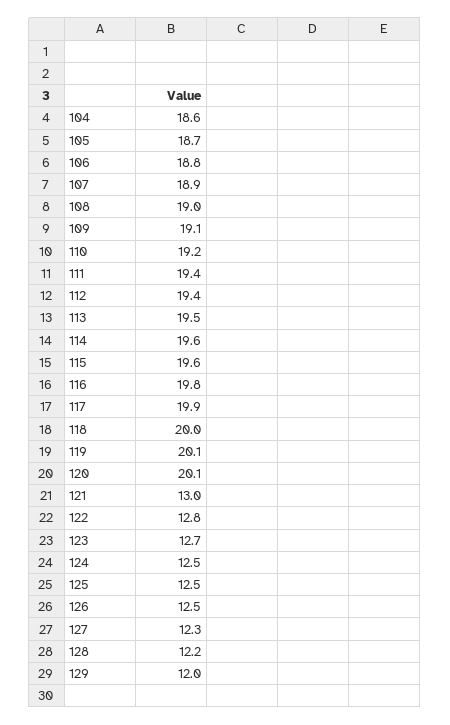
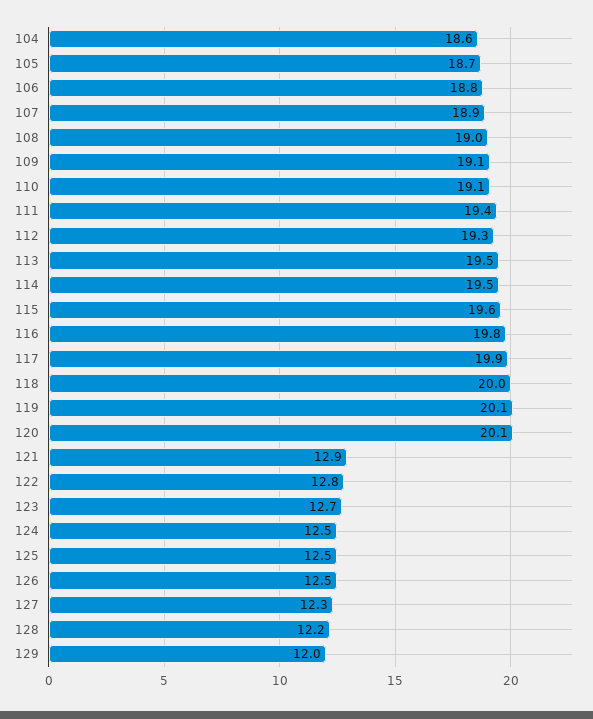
  {
    "104": 18.6,
    "105": 18.7,
    "106": 18.8,
    "107": 18.9,
    "108": 19,
    "109": 19.1,
-   "110": 19.2,
+   "110": 19.1,
    "111": 19.4,
-   "112": 19.4,
+   "112": 19.3,
    "113": 19.5,
-   "114": 19.6,
+   "114": 19.5,
    "115": 19.6,
    "116": 19.8,
    "117": 19.9,
    "118": 20,
    "119": 20.1,
    "120": 20.1,
-   "121": 13,
+   "121": 12.9,
    "122": 12.8,
    "123": 12.7,
    "124": 12.5,
    "125": 12.5,
    "126": 12.5,
    "127": 12.3,
    "128": 12.2,
    "129": 12
  }

